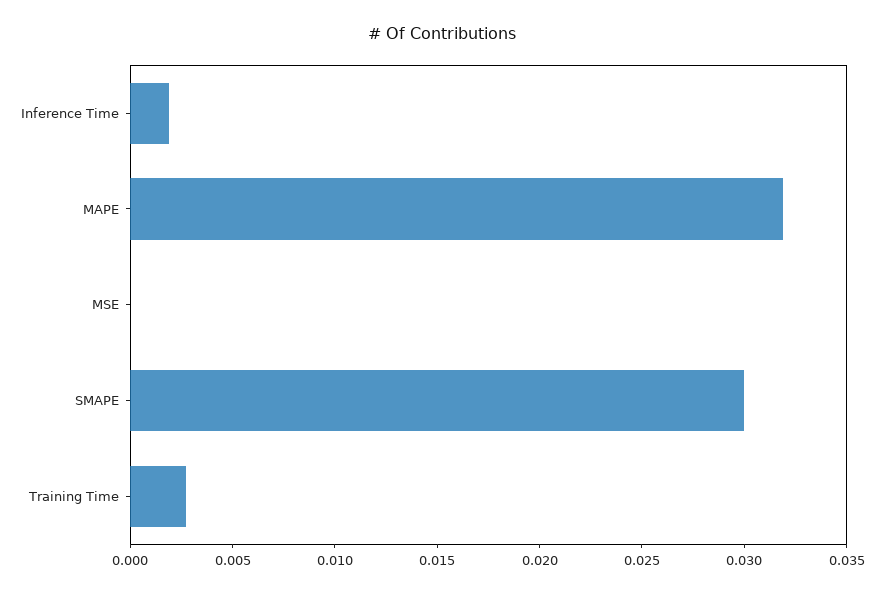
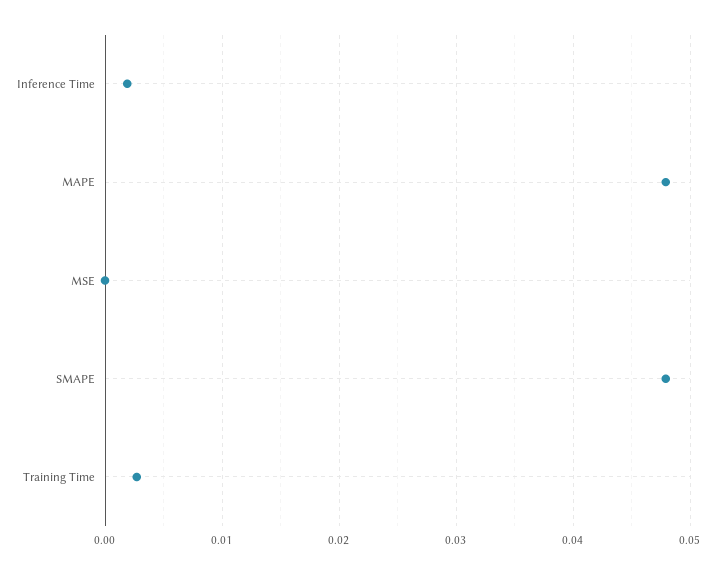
  {
    "Inference Time": 0.002,
-   "MAPE": 0.032,
+   "MAPE": 0.048,
    "MSE": 0,
-   "SMAPE": 0.03,
+   "SMAPE": 0.048,
    "Training Time": 0.003
  }

